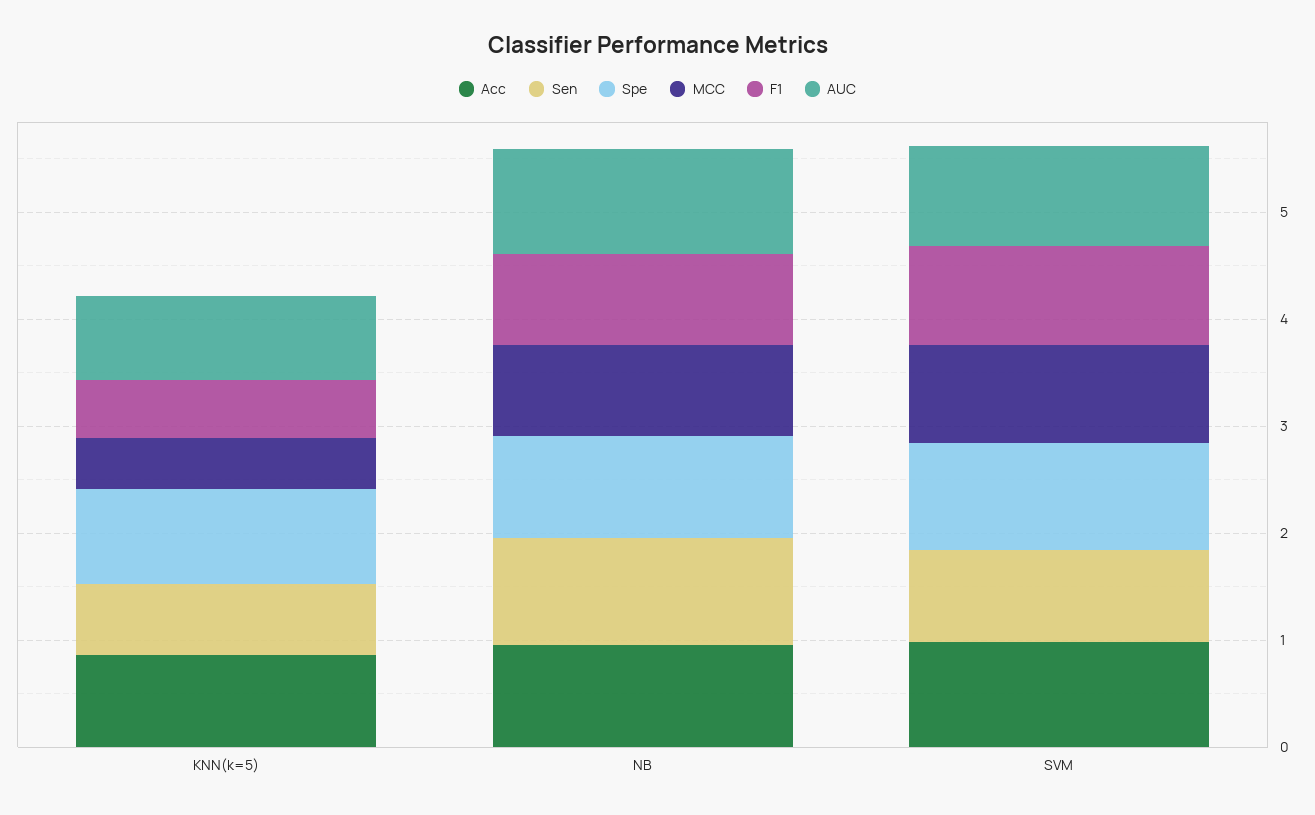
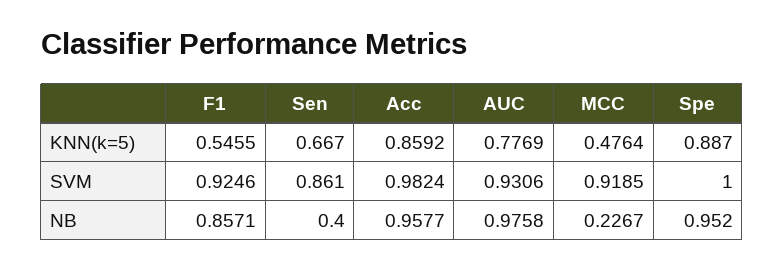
  {
    "Acc": {
      "KNN(k=5)": 0.8592,
      "NB": 0.9577,
      "SVM": 0.9824
    },
    "Sen": {
      "KNN(k=5)": 0.667,
-     "NB": 1,
+     "NB": 0.4,
      "SVM": 0.861
    },
    "Spe": {
      "KNN(k=5)": 0.887,
      "NB": 0.952,
      "SVM": 1
    },
    "MCC": {
      "KNN(k=5)": 0.4764,
-     "NB": 0.8,
+     "NB": 0.2267,
      "SVM": 0.9185
    },
    "F1": {
      "KNN(k=5)": 0.5455,
      "NB": 0.8571,
      "SVM": 0.9246
    },
    "AUC": {
      "KNN(k=5)": 0.7769,
      "NB": 0.9758,
      "SVM": 0.9306
    }
  }

